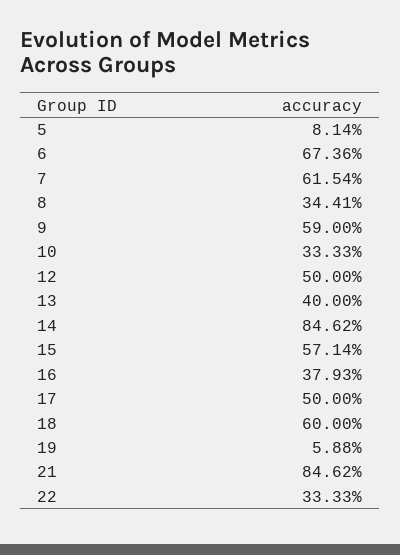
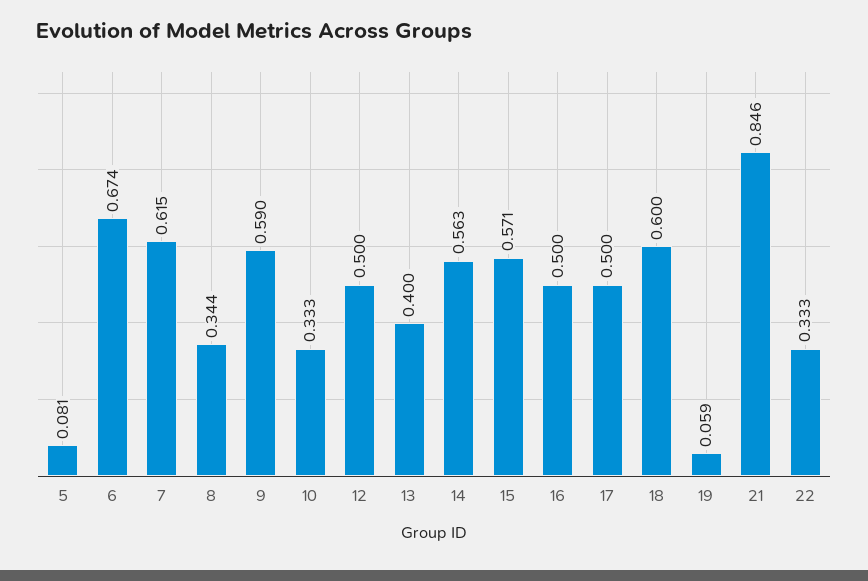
  {
    "5": 0.0814,
    "6": 0.6736,
    "7": 0.6154,
    "8": 0.3441,
    "9": 0.59,
    "10": 0.3333,
    "12": 0.5,
    "13": 0.4,
-   "14": 0.8462,
+   "14": 0.563,
    "15": 0.5714,
-   "16": 0.3793,
+   "16": 0.5,
    "17": 0.5,
    "18": 0.6,
    "19": 0.0588,
    "21": 0.8462,
    "22": 0.3333
  }

